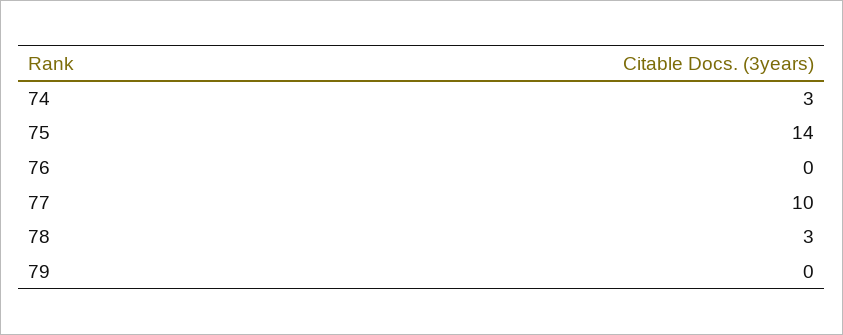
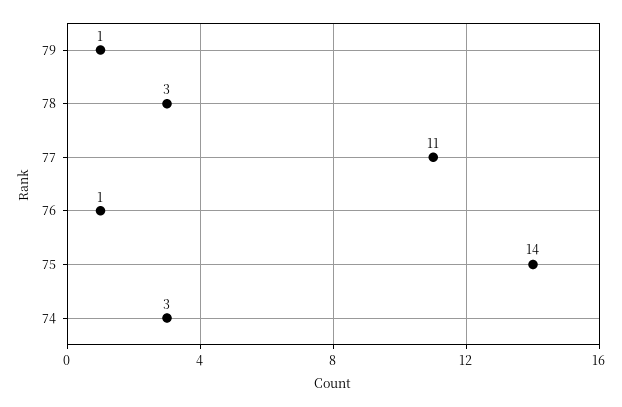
  {
    "74": 3,
    "75": 14,
-   "76": 0,
+   "76": 1,
-   "77": 10,
+   "77": 11,
    "78": 3,
-   "79": 0
+   "79": 1
  }

